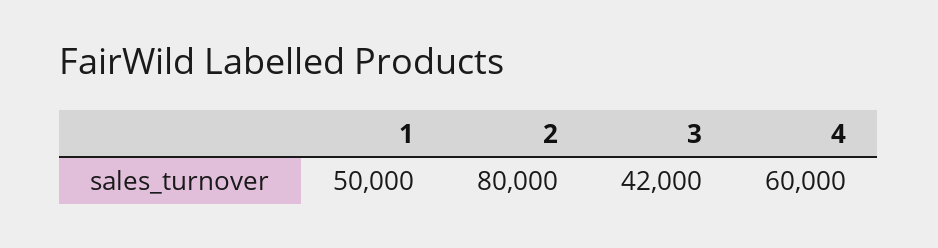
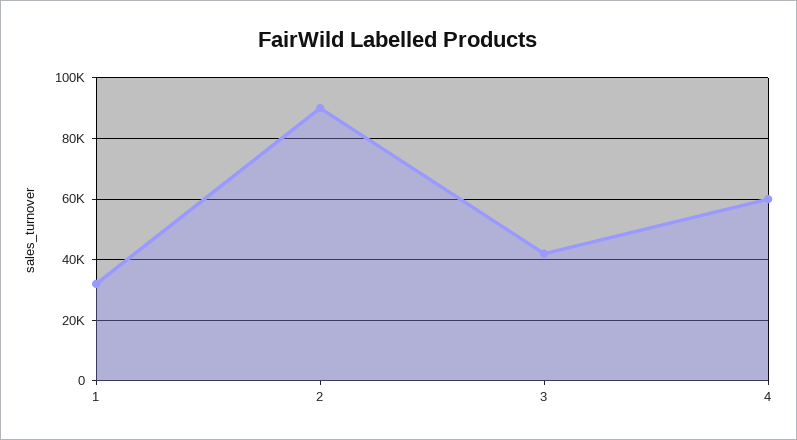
  {
-   "1": 50000,
+   "1": 32000,
-   "2": 80000,
+   "2": 90000,
    "3": 42000,
    "4": 60000
  }

